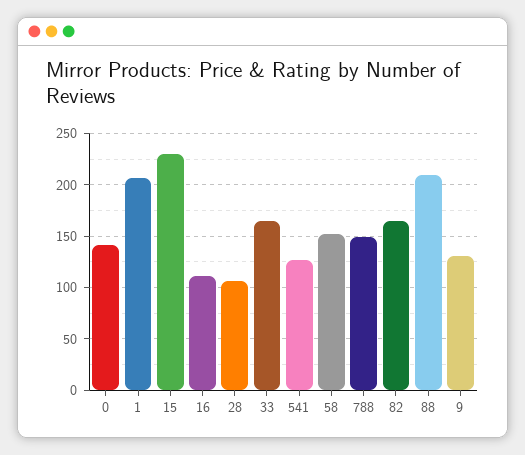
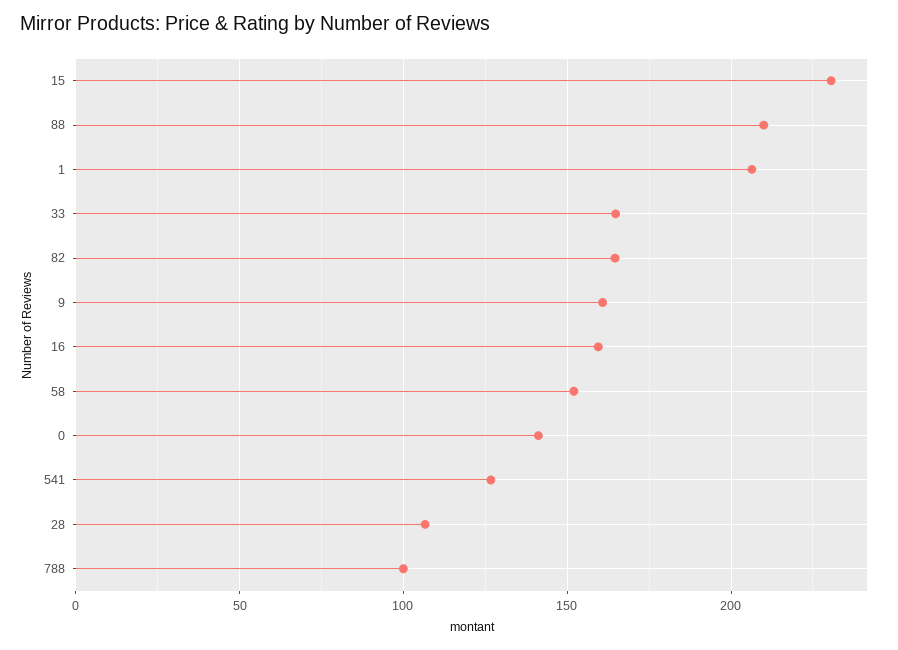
  {
    "0": 140,
    "1": 205,
    "15": 230,
-   "16": 110,
+   "16": 160,
    "28": 105,
    "33": 165,
    "541": 125,
    "58": 150,
-   "788": 150,
+   "788": 100,
    "82": 165,
    "88": 210,
-   "9": 130
+   "9": 160
  }

